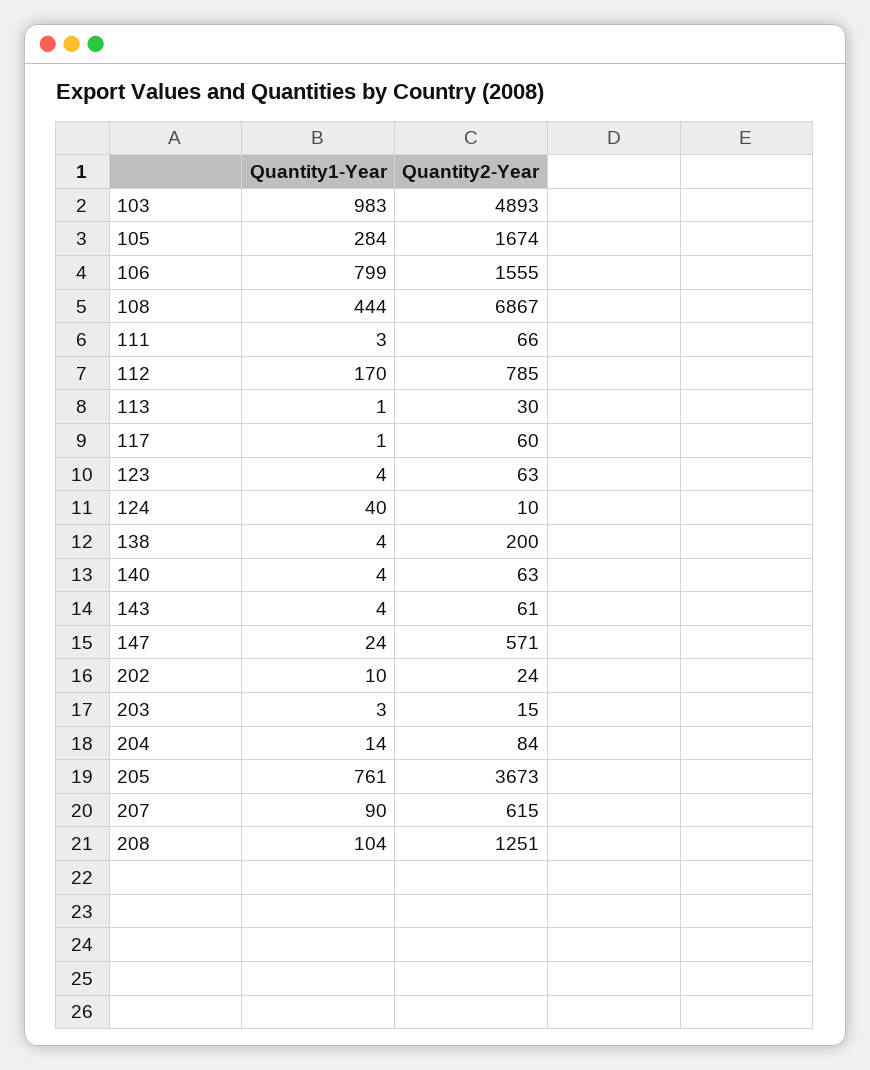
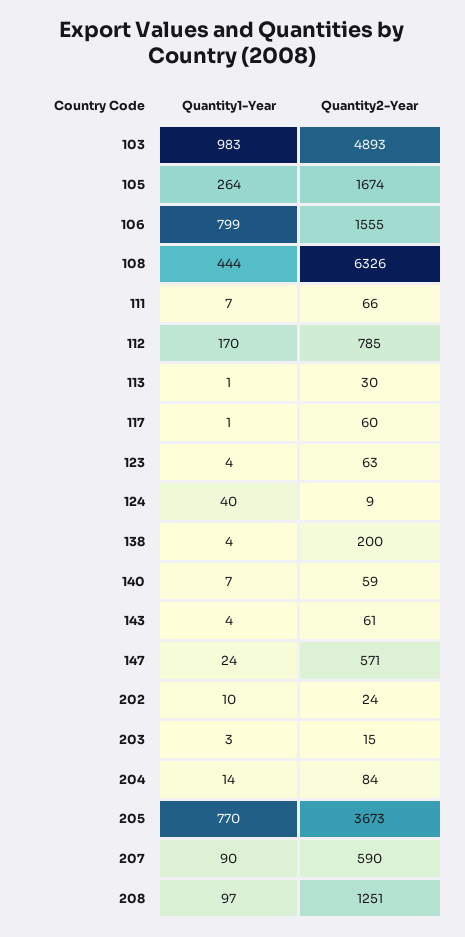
  {
    "Quantity1-Year": {
      "103": 983,
-     "105": 284,
+     "105": 264,
      "106": 799,
      "108": 444,
-     "111": 3,
+     "111": 7,
      "112": 170,
      "113": 1,
      "117": 1,
      "123": 4,
      "124": 40,
      "138": 4,
-     "140": 4,
+     "140": 7,
      "143": 4,
      "147": 24,
      "202": 10,
      "203": 3,
      "204": 14,
-     "205": 761,
+     "205": 770,
      "207": 90,
-     "208": 104
+     "208": 97
    },
    "Quantity2-Year": {
      "103": 4893,
      "105": 1674,
      "106": 1555,
-     "108": 6867,
+     "108": 6326,
      "111": 66,
      "112": 785,
      "113": 30,
      "117": 60,
      "123": 63,
-     "124": 10,
+     "124": 9,
      "138": 200,
-     "140": 63,
+     "140": 59,
      "143": 61,
      "147": 571,
      "202": 24,
      "203": 15,
      "204": 84,
      "205": 3673,
-     "207": 615,
+     "207": 590,
      "208": 1251
    }
  }

